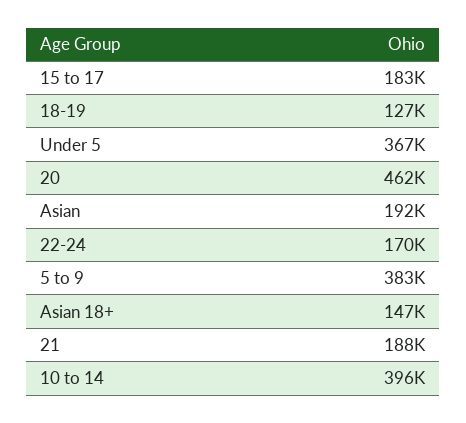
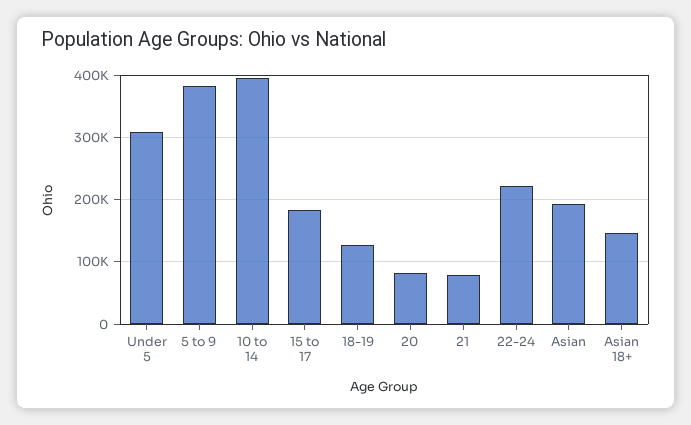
  {
    "15 to 17": 183000,
    "18-19": 127000,
-   "Under 5": 367000,
+   "Under 5": 310000,
-   "20": 462000,
+   "20": 80000,
    "Asian": 192000,
-   "22-24": 170000,
+   "22-24": 220000,
    "5 to 9": 383000,
    "Asian 18+": 147000,
-   "21": 188000,
+   "21": 80000,
    "10 to 14": 396000
  }

